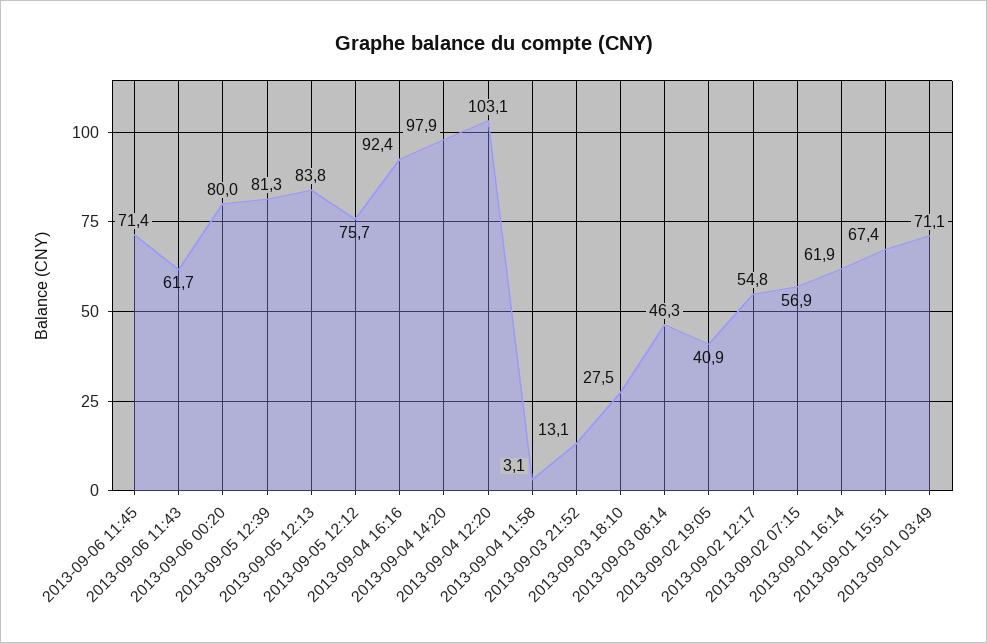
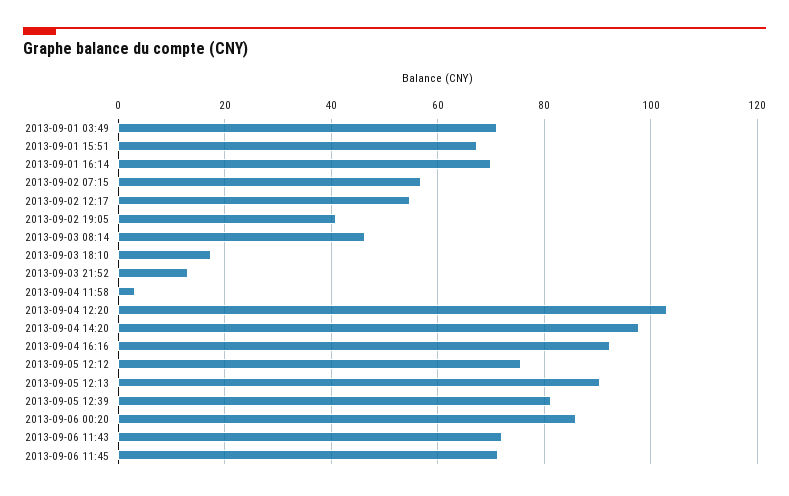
  {
    "2013-09-06 11:45": 71.4,
-   "2013-09-06 11:43": 61.7,
+   "2013-09-06 11:43": 72,
-   "2013-09-06 00:20": 80,
+   "2013-09-06 00:20": 86,
    "2013-09-05 12:39": 81.3,
-   "2013-09-05 12:13": 83.8,
+   "2013-09-05 12:13": 90,
    "2013-09-05 12:12": 75.7,
    "2013-09-04 16:16": 92.4,
    "2013-09-04 14:20": 97.9,
    "2013-09-04 12:20": 103.1,
    "2013-09-04 11:58": 3.1,
    "2013-09-03 21:52": 13.1,
-   "2013-09-03 18:10": 27.5,
+   "2013-09-03 18:10": 18,
    "2013-09-03 08:14": 46.3,
    "2013-09-02 19:05": 40.9,
    "2013-09-02 12:17": 54.8,
    "2013-09-02 07:15": 56.9,
-   "2013-09-01 16:14": 61.9,
+   "2013-09-01 16:14": 70,
    "2013-09-01 15:51": 67.4,
    "2013-09-01 03:49": 71.1
  }

